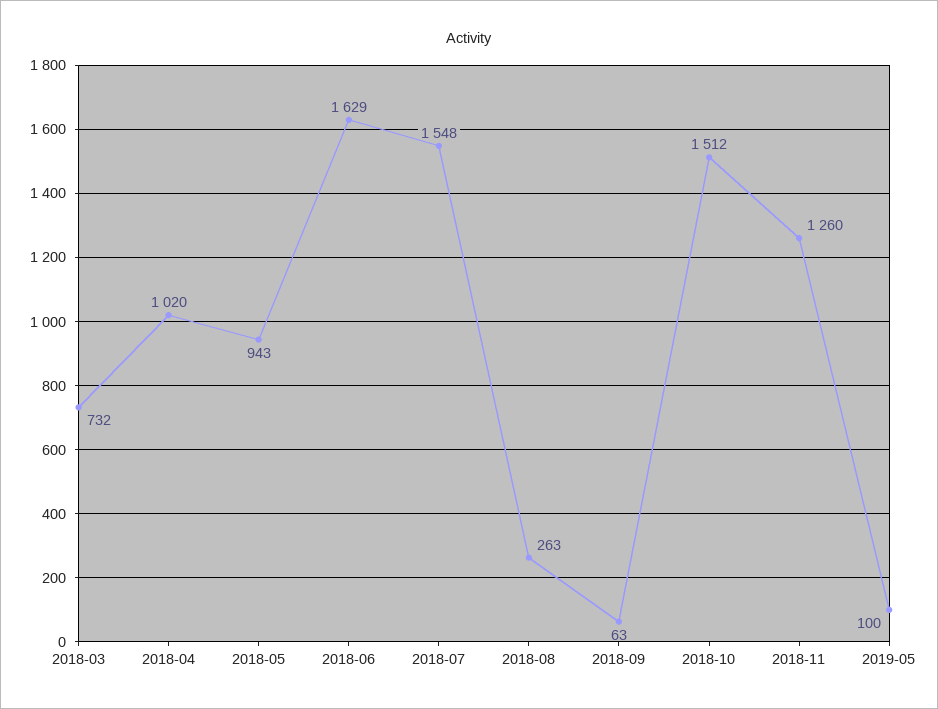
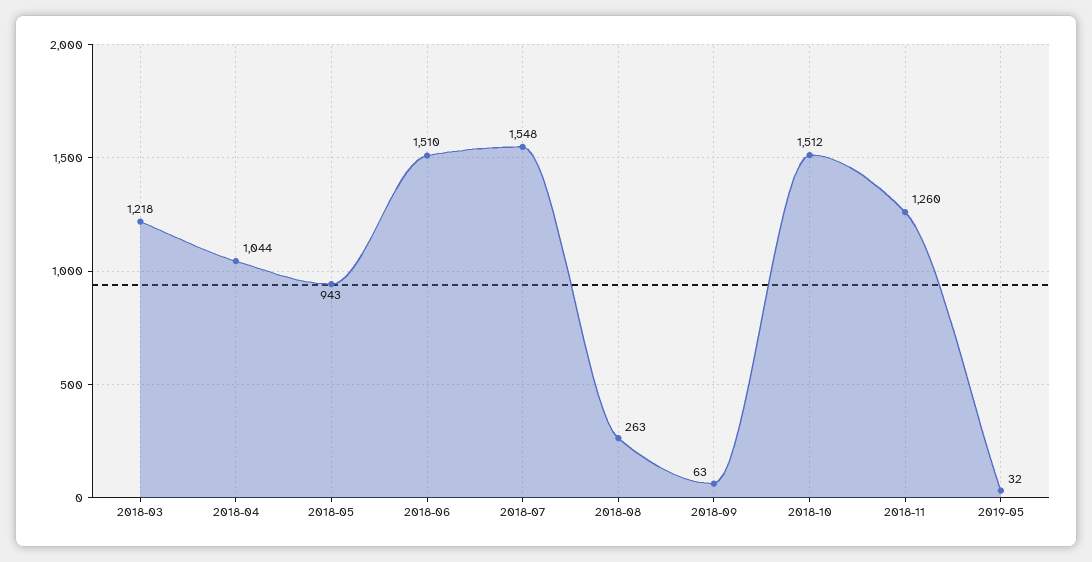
  {
-   "2018-03": 732,
+   "2018-03": 1218,
-   "2018-04": 1020,
+   "2018-04": 1044,
    "2018-05": 943,
-   "2018-06": 1629,
+   "2018-06": 1510,
    "2018-07": 1548,
    "2018-08": 263,
    "2018-09": 63,
    "2018-10": 1512,
    "2018-11": 1260,
-   "2019-05": 100
+   "2019-05": 32
  }

